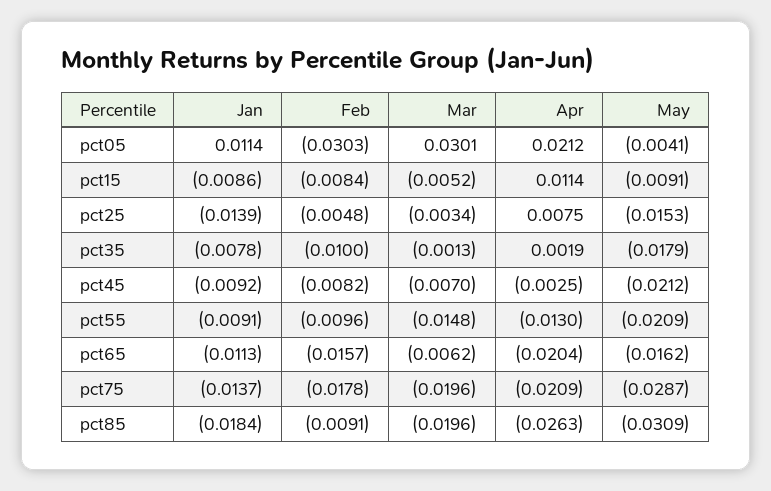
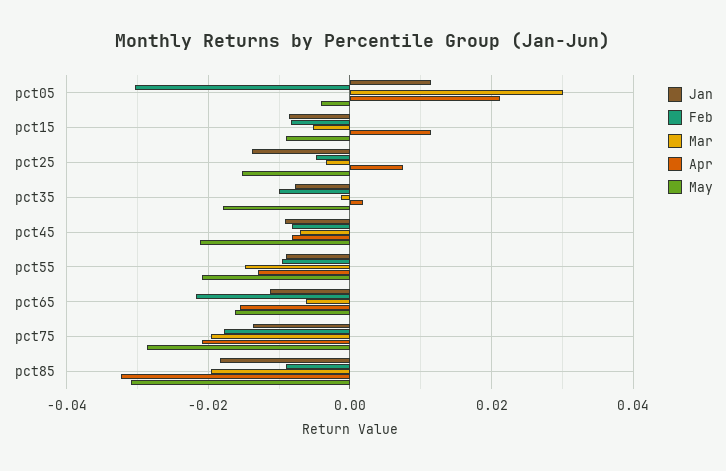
  {
    "Jan": {
      "pct05": 0.0114,
      "pct15": -0.0086,
      "pct25": -0.0139,
      "pct35": -0.0078,
      "pct45": -0.0092,
      "pct55": -0.0091,
      "pct65": -0.0113,
      "pct75": -0.0137,
      "pct85": -0.0184
    },
    "Feb": {
      "pct05": -0.0303,
      "pct15": -0.0084,
      "pct25": -0.0048,
      "pct35": -0.01,
      "pct45": -0.0082,
      "pct55": -0.0096,
-     "pct65": -0.0157,
+     "pct65": -0.022,
      "pct75": -0.0178,
      "pct85": -0.0091
    },
    "Mar": {
      "pct05": 0.0301,
      "pct15": -0.0052,
      "pct25": -0.0034,
      "pct35": -0.0013,
      "pct45": -0.007,
      "pct55": -0.0148,
      "pct65": -0.0062,
      "pct75": -0.0196,
      "pct85": -0.0196
    },
    "Apr": {
      "pct05": 0.0212,
      "pct15": 0.0114,
      "pct25": 0.0075,
      "pct35": 0.0019,
-     "pct45": -0.0025,
+     "pct45": -0.008,
      "pct55": -0.013,
-     "pct65": -0.0204,
+     "pct65": -0.016,
      "pct75": -0.0209,
-     "pct85": -0.0263
+     "pct85": -0.032
    },
    "May": {
      "pct05": -0.0041,
      "pct15": -0.0091,
      "pct25": -0.0153,
      "pct35": -0.0179,
      "pct45": -0.0212,
      "pct55": -0.0209,
      "pct65": -0.0162,
      "pct75": -0.0287,
      "pct85": -0.0309
    }
  }

